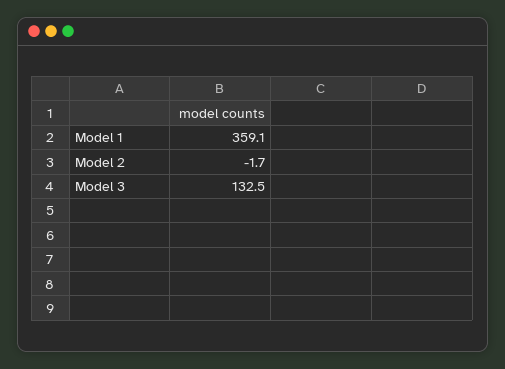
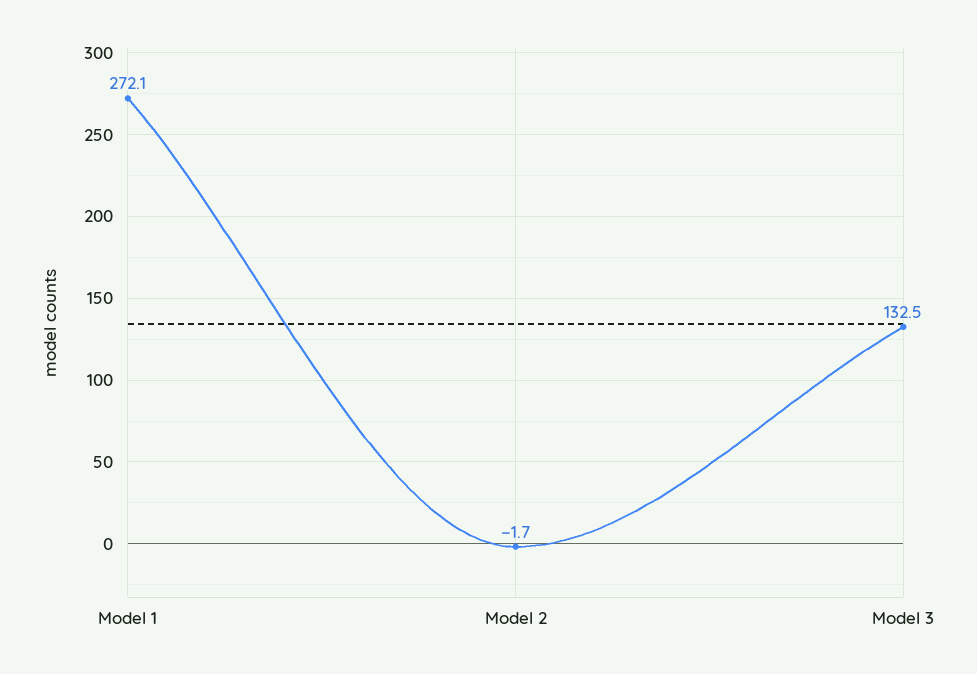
  {
-   "Model 1": 359.1,
+   "Model 1": 272.1,
    "Model 2": -1.7,
    "Model 3": 132.5
  }

